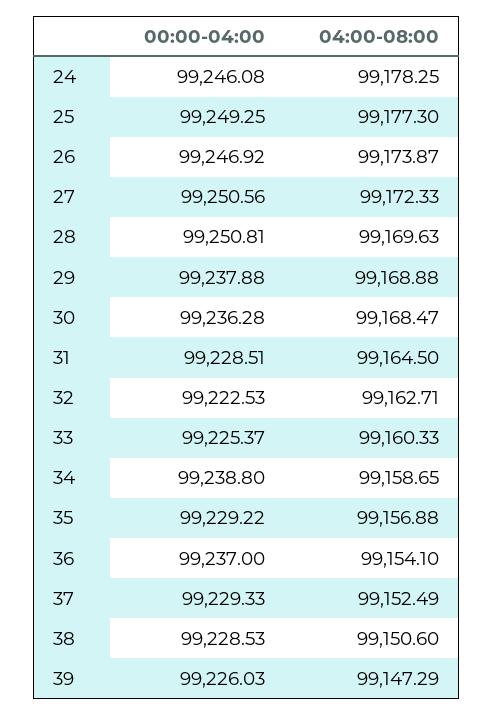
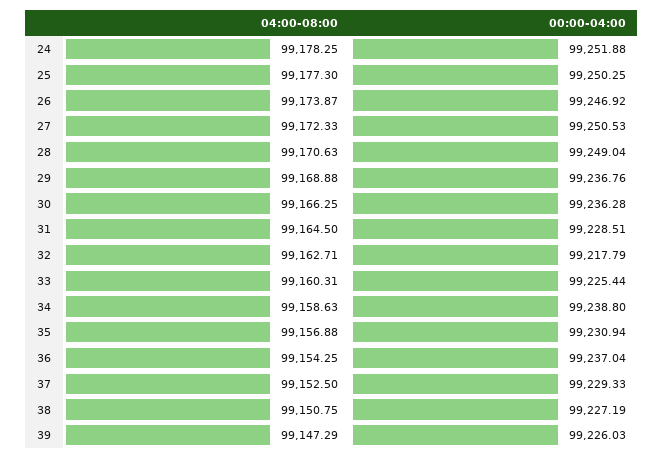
  {
    "00:00-04:00": {
-     "24": 99246.08,
+     "24": 99251.88,
-     "25": 99249.25,
+     "25": 99250.25,
      "26": 99246.92,
-     "27": 99250.56,
+     "27": 99250.53,
-     "28": 99250.81,
+     "28": 99249.04,
-     "29": 99237.88,
+     "29": 99236.76,
      "30": 99236.28,
      "31": 99228.51,
-     "32": 99222.53,
+     "32": 99217.79,
-     "33": 99225.37,
+     "33": 99225.44,
      "34": 99238.8,
-     "35": 99229.22,
+     "35": 99230.94,
-     "36": 99237,
+     "36": 99237.04,
      "37": 99229.33,
-     "38": 99228.53,
+     "38": 99227.19,
      "39": 99226.03
    },
    "04:00-08:00": {
      "24": 99178.25,
      "25": 99177.3,
      "26": 99173.87,
      "27": 99172.33,
-     "28": 99169.63,
+     "28": 99170.63,
      "29": 99168.88,
-     "30": 99168.47,
+     "30": 99166.25,
      "31": 99164.5,
      "32": 99162.71,
-     "33": 99160.33,
+     "33": 99160.31,
-     "34": 99158.65,
+     "34": 99158.63,
      "35": 99156.88,
-     "36": 99154.1,
+     "36": 99154.25,
-     "37": 99152.49,
+     "37": 99152.5,
-     "38": 99150.6,
+     "38": 99150.75,
      "39": 99147.29
    }
  }

